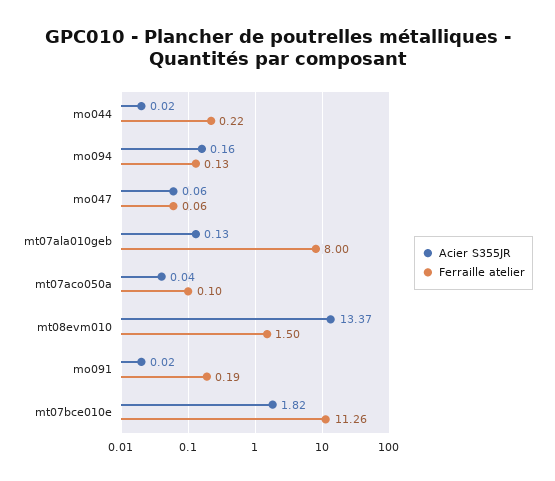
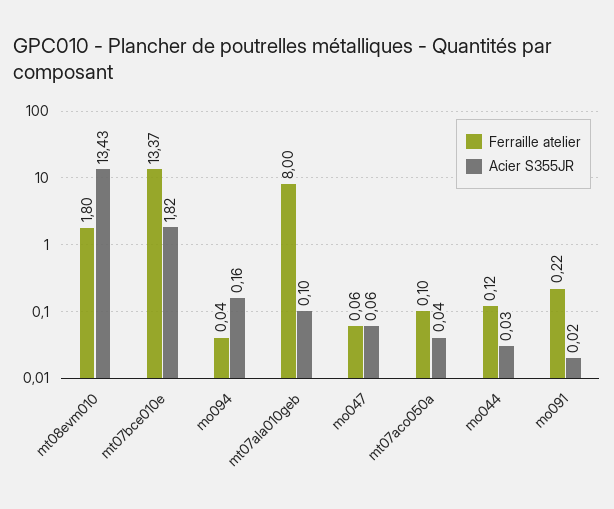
  {
    "Acier S355JR": {
-     "mo044": 0.02,
+     "mo044": 0.03,
      "mo094": 0.16,
      "mo047": 0.06,
-     "mt07ala010geb": 0.13,
+     "mt07ala010geb": 0.1,
      "mt07aco050a": 0.04,
-     "mt08evm010": 13.37,
+     "mt08evm010": 13.43,
      "mo091": 0.02,
      "mt07bce010e": 1.82
    },
    "Ferraille atelier": {
-     "mo044": 0.22,
+     "mo044": 0.12,
-     "mo094": 0.13,
+     "mo094": 0.04,
      "mo047": 0.06,
      "mt07ala010geb": 8,
      "mt07aco050a": 0.1,
-     "mt08evm010": 1.5,
+     "mt08evm010": 1.8,
-     "mo091": 0.19,
+     "mo091": 0.22,
-     "mt07bce010e": 11.26
+     "mt07bce010e": 13.37
    }
  }

